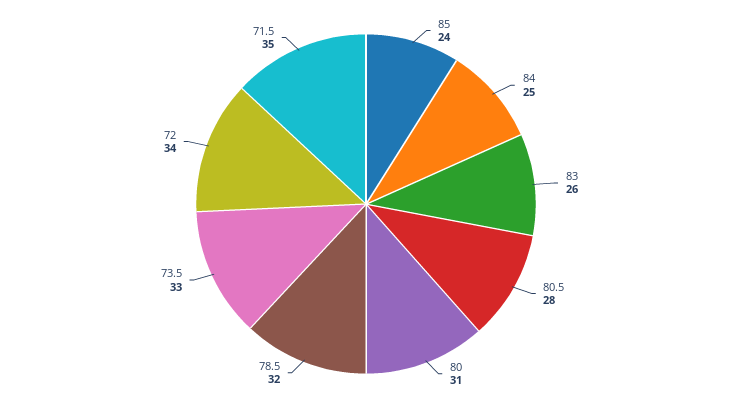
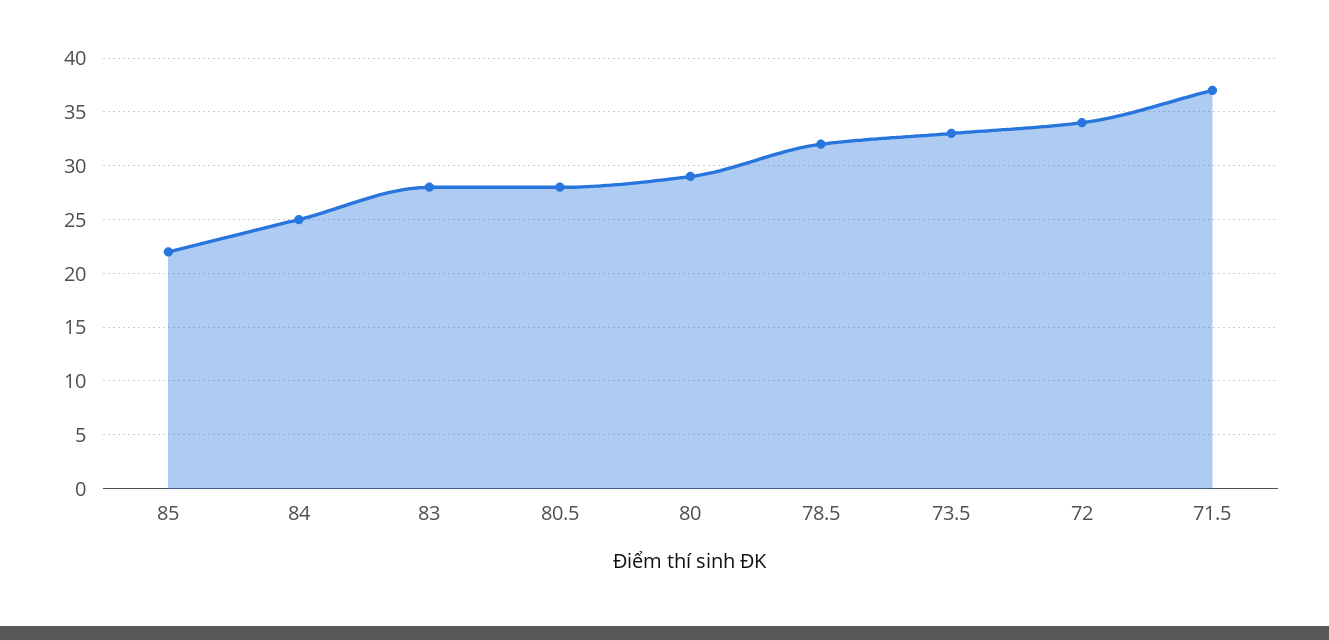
  {
-   "85": 24,
+   "85": 22,
    "84": 25,
-   "83": 26,
+   "83": 28,
    "80.5": 28,
-   "80": 31,
+   "80": 29,
    "78.5": 32,
    "73.5": 33,
    "72": 34,
-   "71.5": 35
+   "71.5": 37
  }

